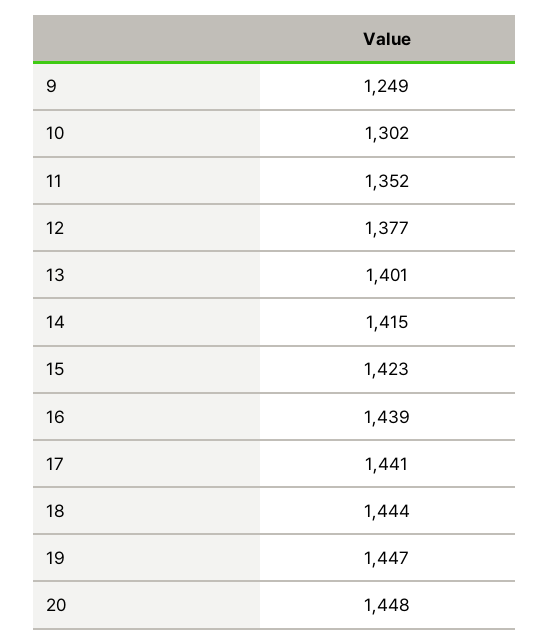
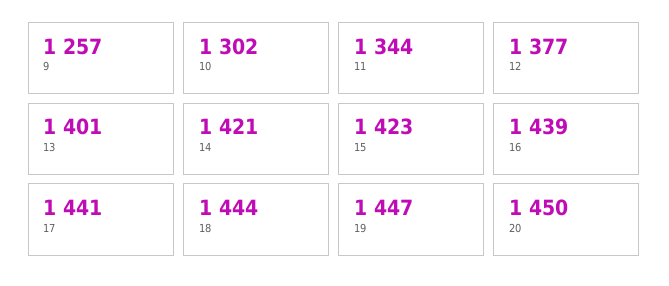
  {
-   "9": 1249,
+   "9": 1257,
    "10": 1302,
-   "11": 1352,
+   "11": 1344,
    "12": 1377,
    "13": 1401,
-   "14": 1415,
+   "14": 1421,
    "15": 1423,
    "16": 1439,
    "17": 1441,
    "18": 1444,
    "19": 1447,
-   "20": 1448
+   "20": 1450
  }

